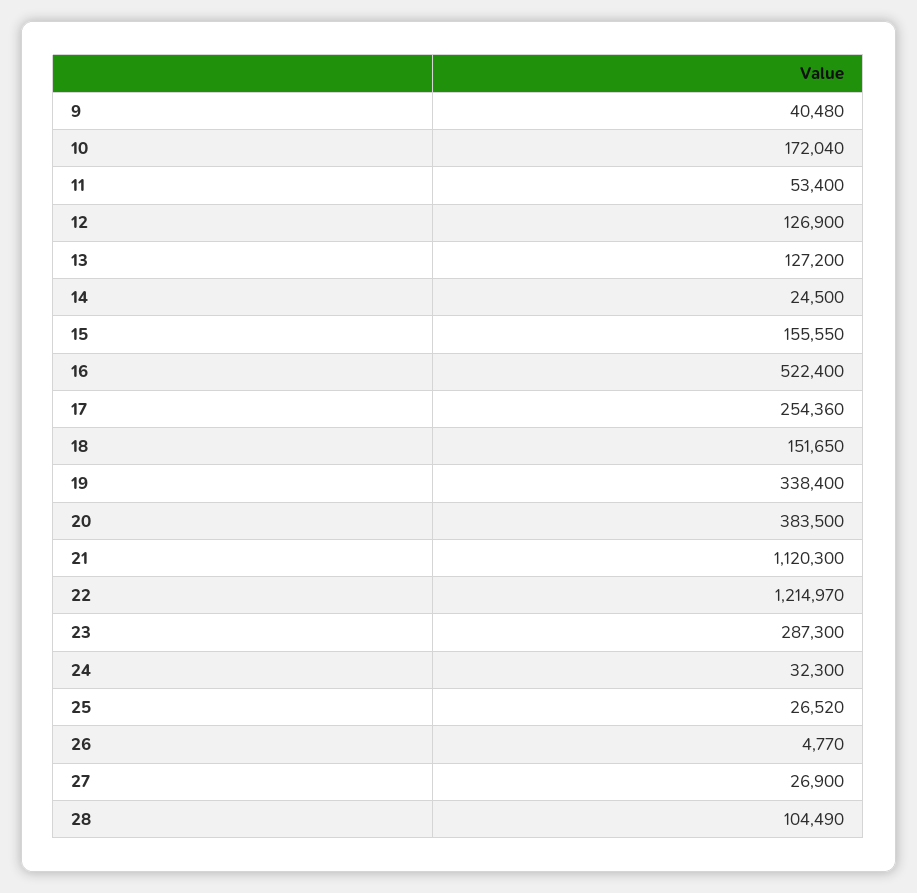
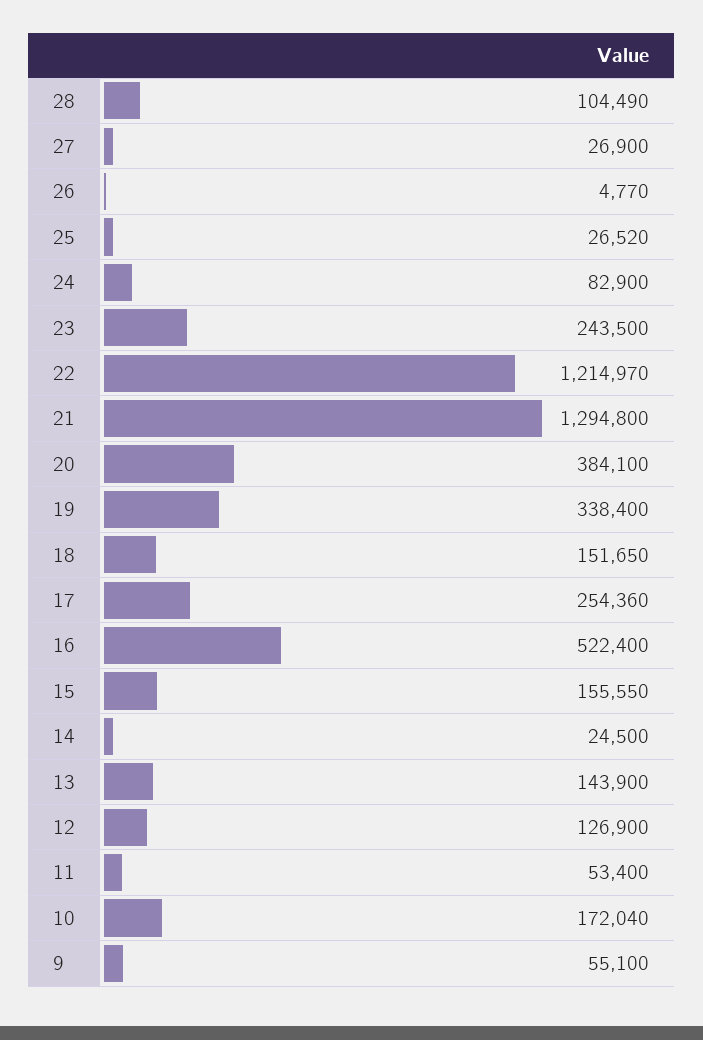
  {
-   "9": 40480,
+   "9": 55100,
    "10": 172040,
    "11": 53400,
    "12": 126900,
-   "13": 127200,
+   "13": 143900,
    "14": 24500,
    "15": 155550,
    "16": 522400,
    "17": 254360,
    "18": 151650,
    "19": 338400,
-   "20": 383500,
+   "20": 384100,
-   "21": 1120300,
+   "21": 1294800,
    "22": 1214970,
-   "23": 287300,
+   "23": 243500,
-   "24": 32300,
+   "24": 82900,
    "25": 26520,
    "26": 4770,
    "27": 26900,
    "28": 104490
  }

